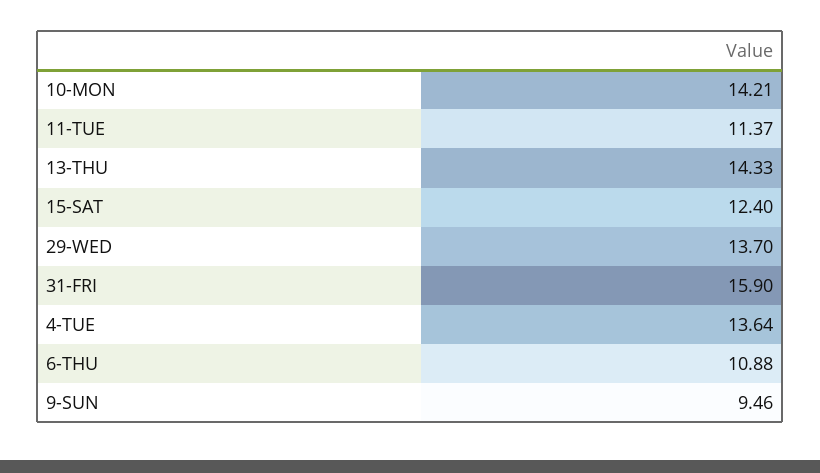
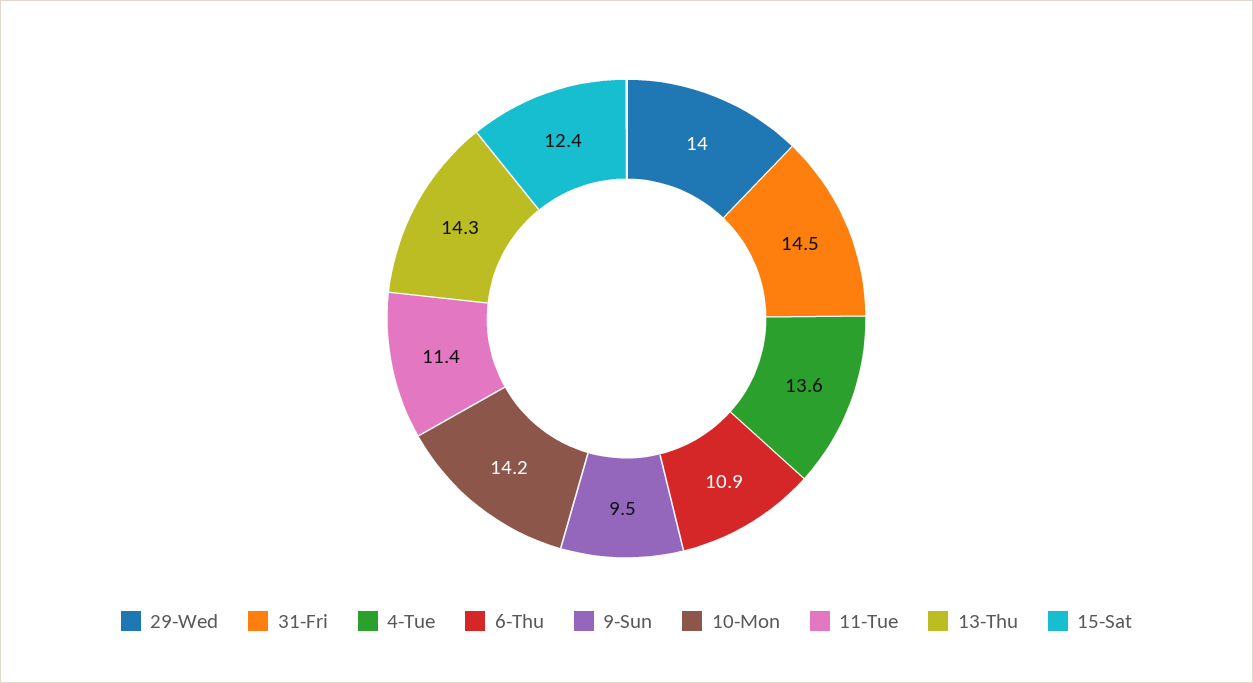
  {
    "10-MON": 14.21,
    "11-TUE": 11.37,
    "13-THU": 14.33,
    "15-SAT": 12.4,
-   "29-WED": 13.7,
+   "29-WED": 14,
-   "31-FRI": 15.9,
+   "31-FRI": 14.5,
    "4-TUE": 13.64,
    "6-THU": 10.88,
    "9-SUN": 9.46
  }

